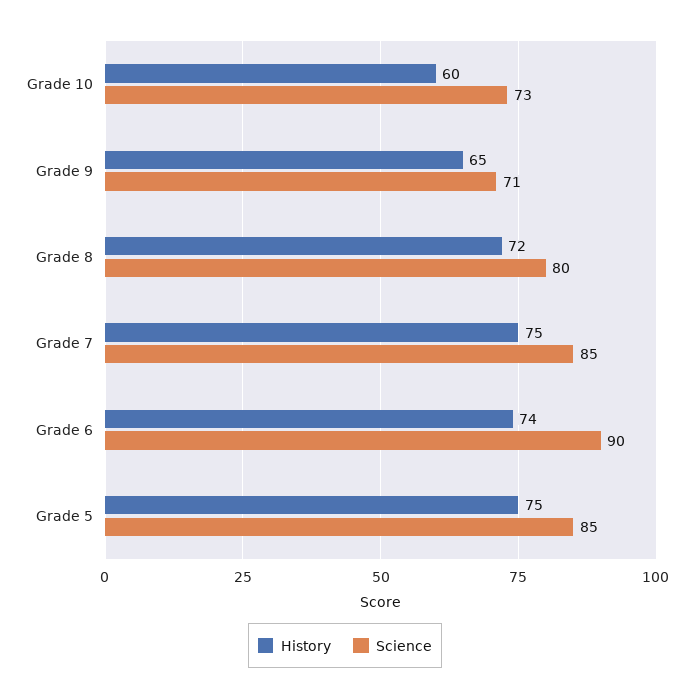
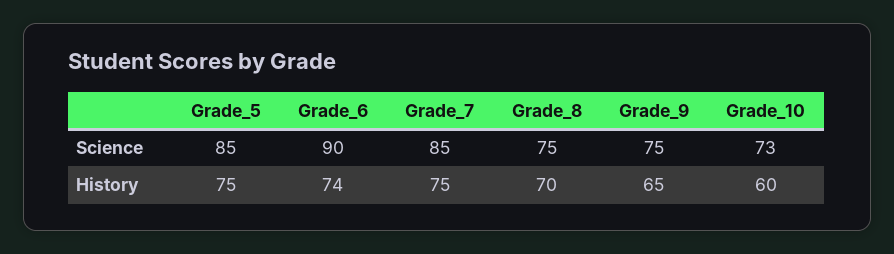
  {
    "History": {
      "Grade 10": 60,
      "Grade 9": 65,
-     "Grade 8": 72,
+     "Grade 8": 70,
      "Grade 7": 75,
      "Grade 6": 74,
      "Grade 5": 75
    },
    "Science": {
      "Grade 10": 73,
-     "Grade 9": 71,
+     "Grade 9": 75,
-     "Grade 8": 80,
+     "Grade 8": 75,
      "Grade 7": 85,
      "Grade 6": 90,
      "Grade 5": 85
    }
  }

